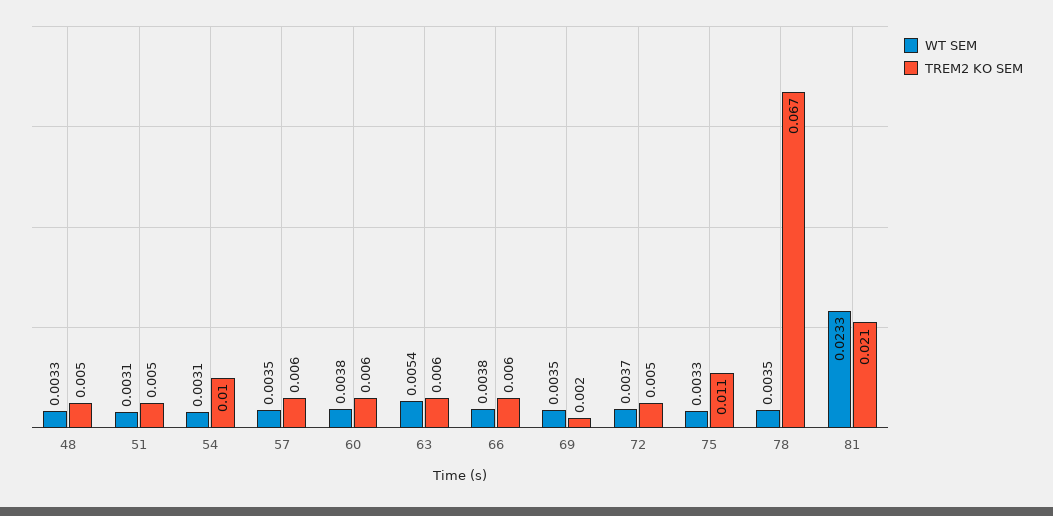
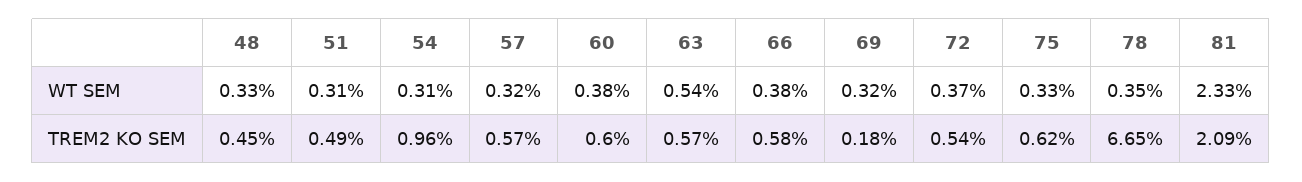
  {
    "WT SEM": {
      "48": 0.0033,
      "51": 0.0031,
      "54": 0.0031,
-     "57": 0.0035,
+     "57": 0.0032,
      "60": 0.0038,
      "63": 0.0054,
      "66": 0.0038,
-     "69": 0.0035,
+     "69": 0.0032,
      "72": 0.0037,
      "75": 0.0033,
      "78": 0.0035,
      "81": 0.0233
    },
    "TREM2 KO SEM": {
      "48": 0.0045,
      "51": 0.0049,
      "54": 0.0096,
      "57": 0.0057,
      "60": 0.006,
      "63": 0.0057,
      "66": 0.0058,
      "69": 0.0018,
      "72": 0.0054,
-     "75": 0.011,
+     "75": 0.0062,
      "78": 0.0665,
      "81": 0.0209
    }
  }

